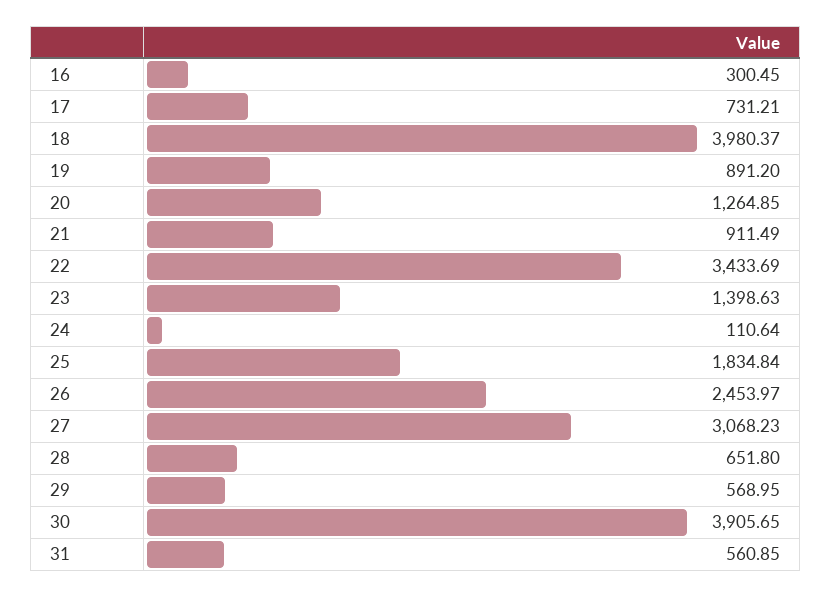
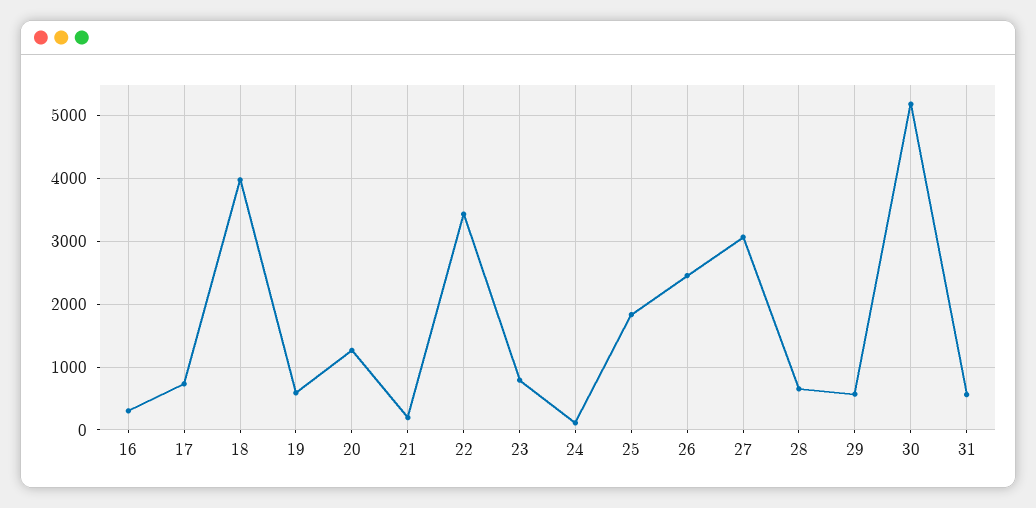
  {
    "16": 300.45,
    "17": 731.21,
    "18": 3980.37,
-   "19": 891.2,
+   "19": 600,
    "20": 1264.85,
-   "21": 911.49,
+   "21": 200,
    "22": 3433.69,
-   "23": 1398.63,
+   "23": 800,
    "24": 110.64,
    "25": 1834.84,
    "26": 2453.97,
    "27": 3068.23,
    "28": 651.8,
    "29": 568.95,
-   "30": 3905.65,
+   "30": 5200,
    "31": 560.85
  }

